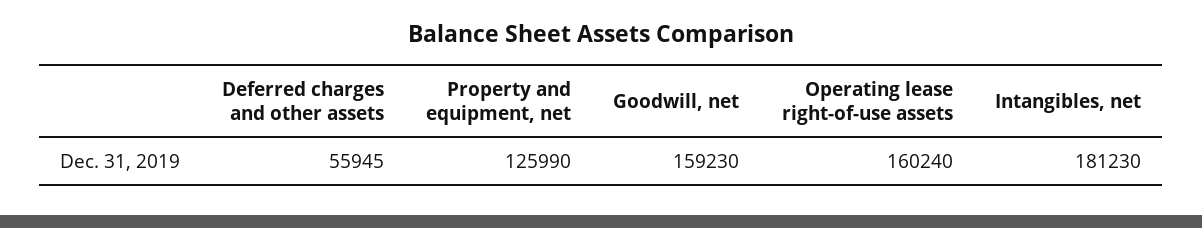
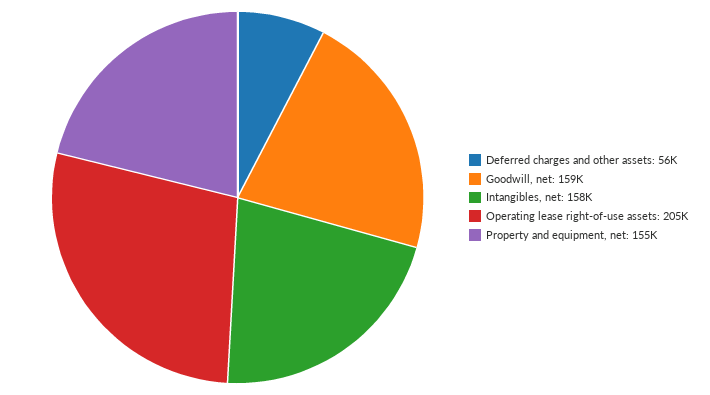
  {
    "Deferred charges and other assets": 55945,
-   "Property and equipment, net": 125990,
+   "Property and equipment, net": 155000,
    "Goodwill, net": 159230,
-   "Operating lease right-of-use assets": 160240,
+   "Operating lease right-of-use assets": 205000,
-   "Intangibles, net": 181230
+   "Intangibles, net": 158000
  }

